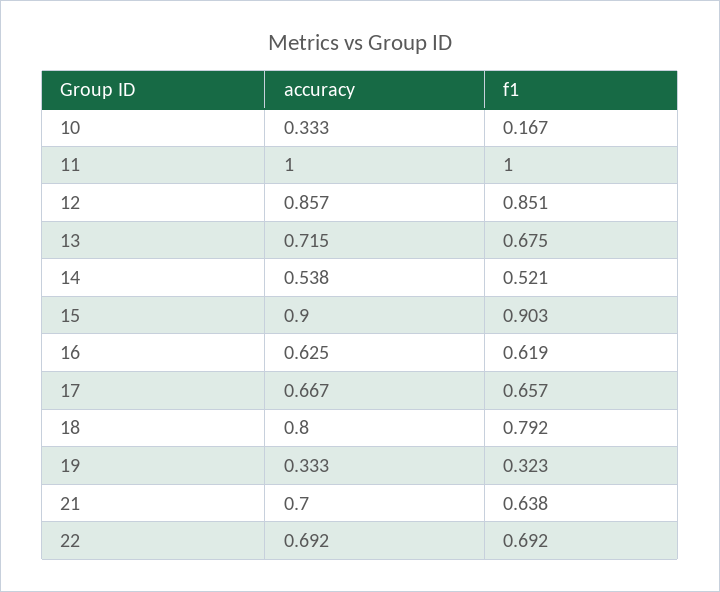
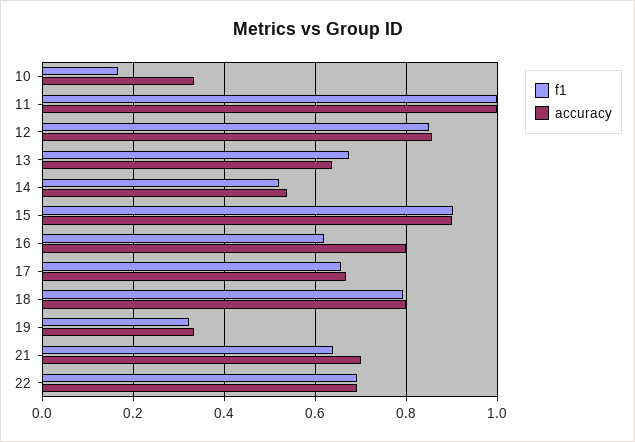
  {
    "accuracy": {
      "10": 0.333,
      "11": 1,
      "12": 0.857,
-     "13": 0.715,
+     "13": 0.64,
      "14": 0.538,
      "15": 0.9,
-     "16": 0.625,
+     "16": 0.8,
      "17": 0.667,
      "18": 0.8,
      "19": 0.333,
      "21": 0.7,
      "22": 0.692
    },
    "f1": {
      "10": 0.167,
      "11": 1,
      "12": 0.851,
      "13": 0.675,
      "14": 0.521,
      "15": 0.903,
      "16": 0.619,
      "17": 0.657,
      "18": 0.792,
      "19": 0.323,
      "21": 0.638,
      "22": 0.692
    }
  }

